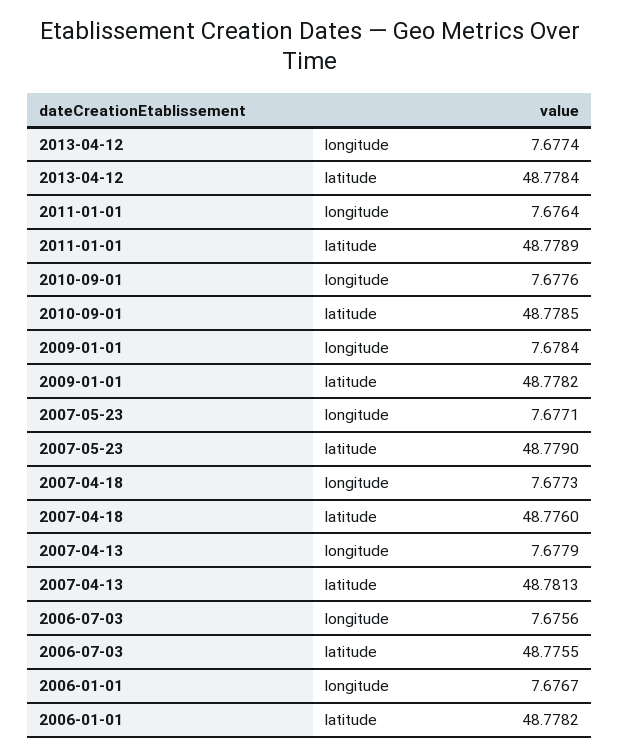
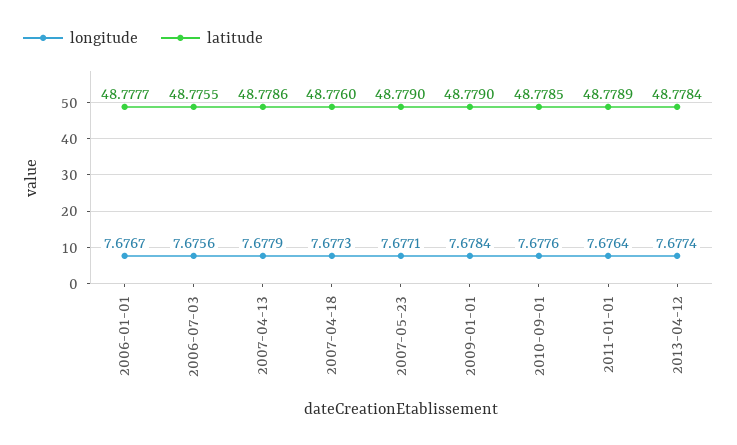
  {
    "longitude": {
      "2013-04-12": 7.6774,
      "2011-01-01": 7.6764,
      "2010-09-01": 7.6776,
      "2009-01-01": 7.6784,
      "2007-05-23": 7.6771,
      "2007-04-18": 7.6773,
      "2007-04-13": 7.6779,
      "2006-07-03": 7.6756,
      "2006-01-01": 7.6767
    },
    "latitude": {
      "2013-04-12": 48.7784,
      "2011-01-01": 48.7789,
      "2010-09-01": 48.7785,
-     "2009-01-01": 48.7782,
+     "2009-01-01": 48.779,
      "2007-05-23": 48.779,
      "2007-04-18": 48.776,
-     "2007-04-13": 48.7813,
+     "2007-04-13": 48.7786,
      "2006-07-03": 48.7755,
-     "2006-01-01": 48.7782
+     "2006-01-01": 48.7777
    }
  }

